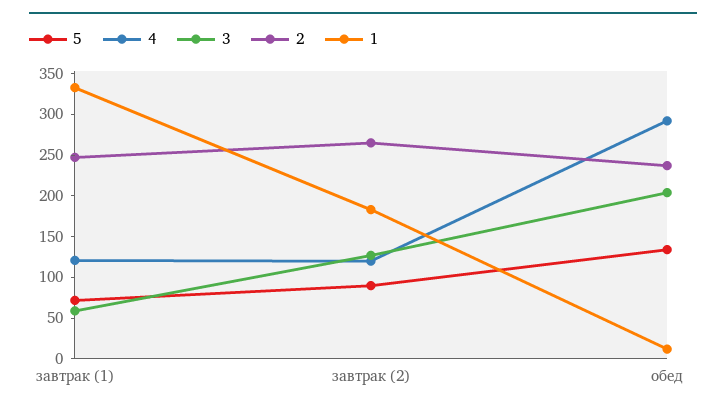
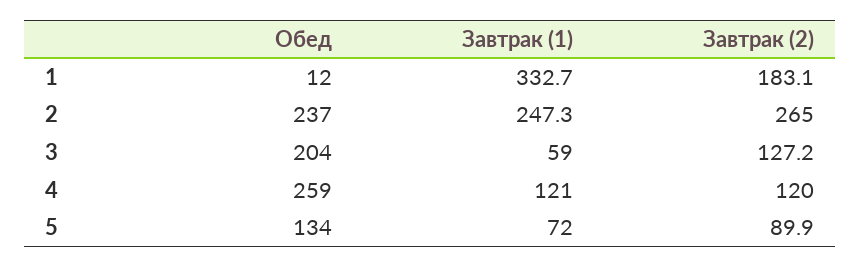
  {
    "5": {
      "завтрак (1)": 72,
      "завтрак (2)": 89.9,
      "обед": 134
    },
    "4": {
      "завтрак (1)": 121,
      "завтрак (2)": 120,
-     "обед": 290
+     "обед": 259
    },
    "3": {
      "завтрак (1)": 59,
      "завтрак (2)": 127.2,
      "обед": 204
    },
    "2": {
      "завтрак (1)": 247.3,
      "завтрак (2)": 265,
      "обед": 237
    },
    "1": {
      "завтрак (1)": 332.7,
      "завтрак (2)": 183.1,
      "обед": 12
    }
  }

